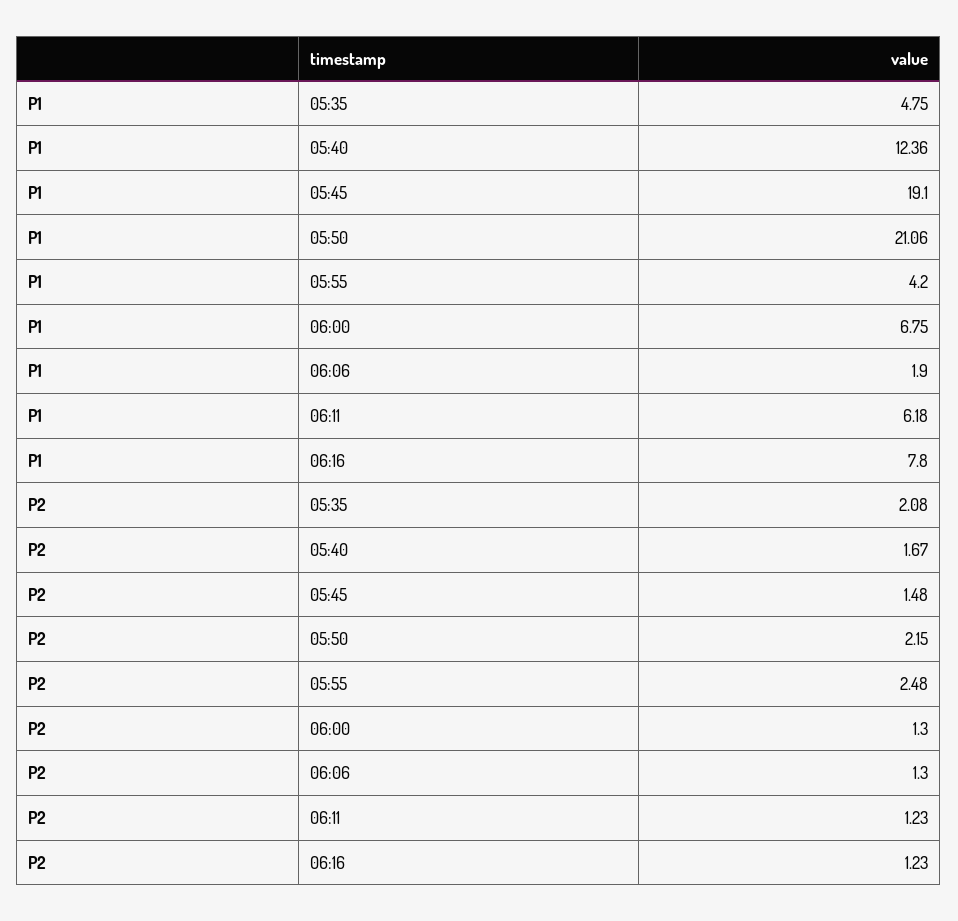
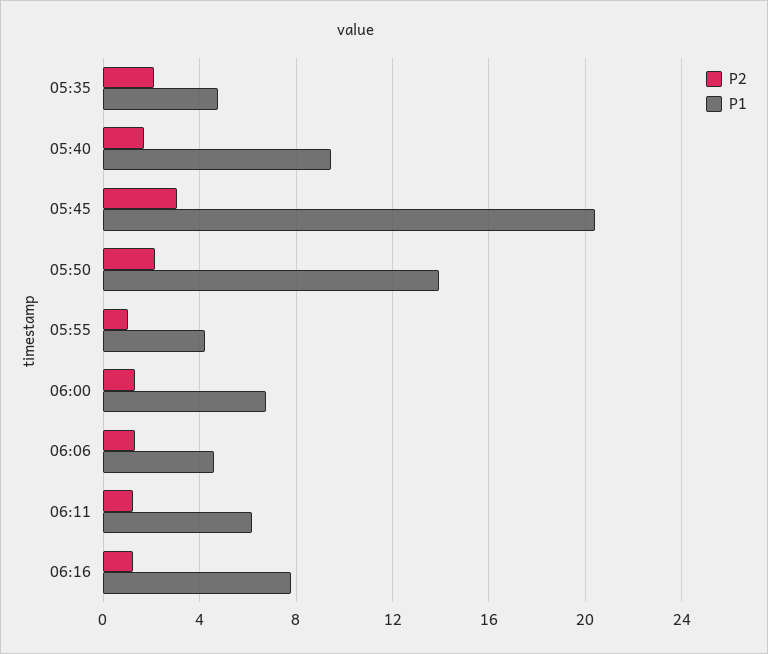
  {
    "P1": {
      "05:35": 4.75,
-     "05:40": 12.36,
+     "05:40": 9.5,
-     "05:45": 19.1,
+     "05:45": 20.5,
-     "05:50": 21.06,
+     "05:50": 14,
      "05:55": 4.2,
      "06:00": 6.75,
-     "06:06": 1.9,
+     "06:06": 4.5,
      "06:11": 6.18,
      "06:16": 7.8
    },
    "P2": {
      "05:35": 2.08,
      "05:40": 1.67,
-     "05:45": 1.48,
+     "05:45": 3,
      "05:50": 2.15,
-     "05:55": 2.48,
+     "05:55": 1,
      "06:00": 1.3,
      "06:06": 1.3,
      "06:11": 1.23,
      "06:16": 1.23
    }
  }

